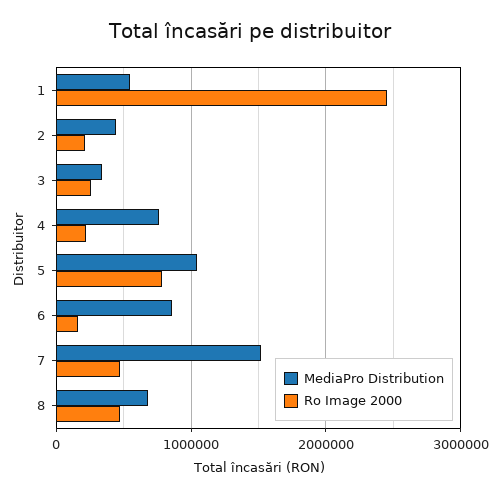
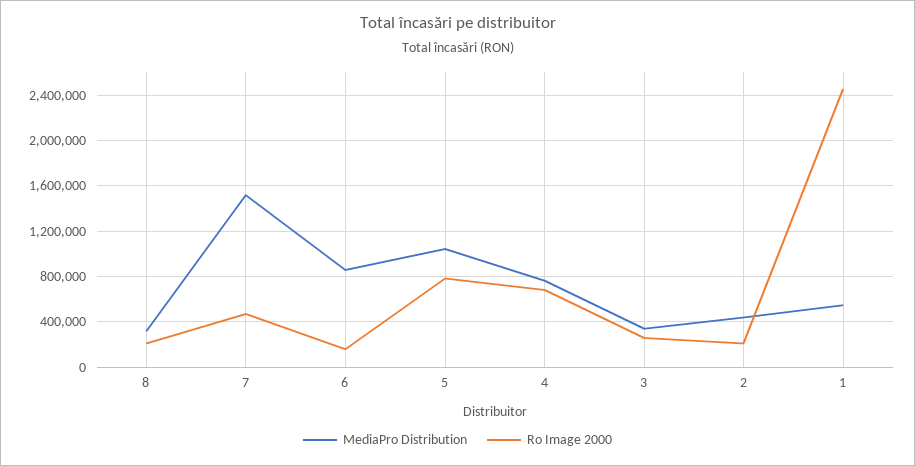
  {
    "MediaPro Distribution": {
      "1": 500000,
      "2": 400000,
      "3": 300000,
      "4": 800000,
      "5": 1000000,
      "6": 900000,
      "7": 1500000,
-     "8": 700000
+     "8": 300000
    },
    "Ro Image 2000": {
      "1": 2500000,
      "2": 200000,
      "3": 300000,
-     "4": 200000,
+     "4": 700000,
      "5": 800000,
      "6": 200000,
      "7": 500000,
-     "8": 500000
+     "8": 200000
    }
  }

